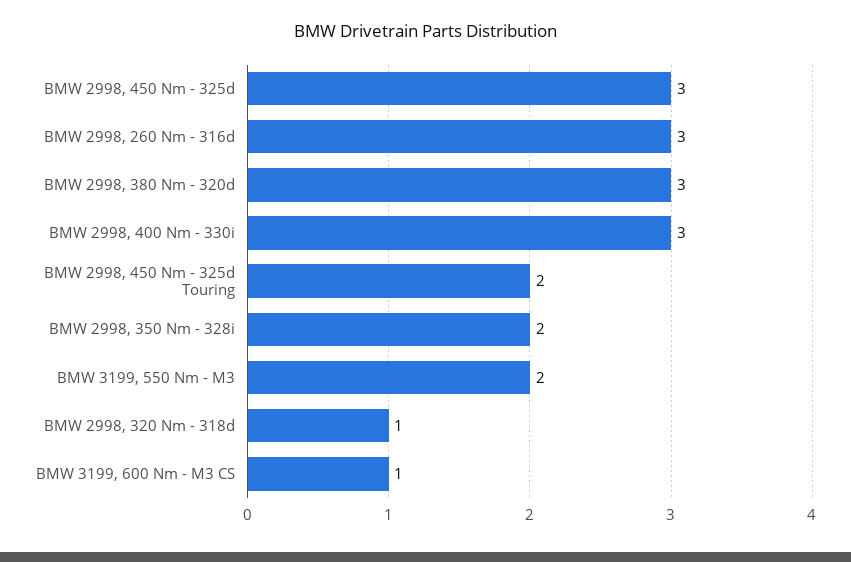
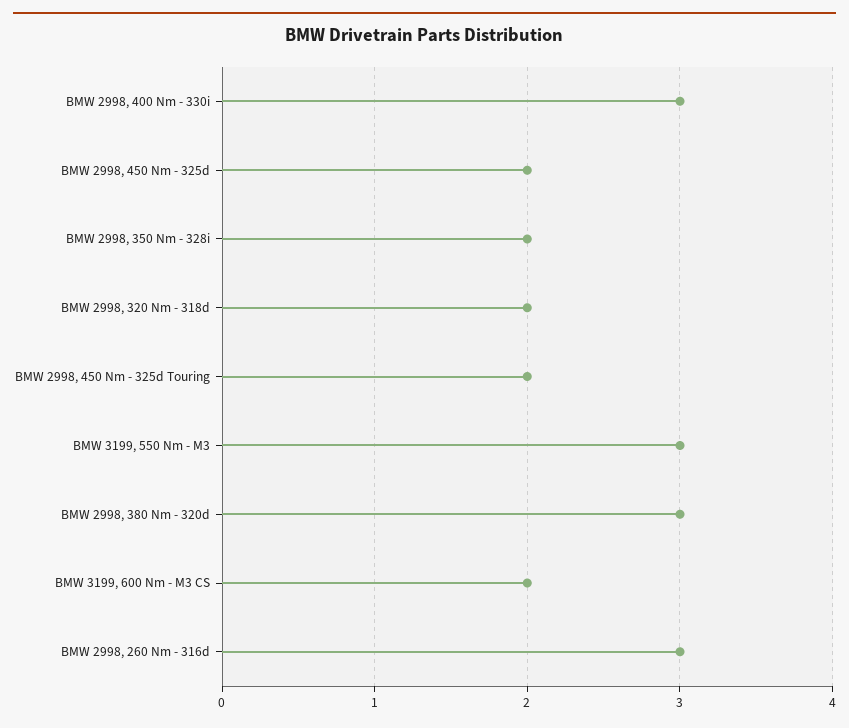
  {
-   "BMW 2998, 450 Nm - 325d": 3,
+   "BMW 2998, 450 Nm - 325d": 2,
    "BMW 2998, 260 Nm - 316d": 3,
    "BMW 2998, 380 Nm - 320d": 3,
    "BMW 2998, 400 Nm - 330i": 3,
    "BMW 2998, 450 Nm - 325d Touring": 2,
    "BMW 2998, 350 Nm - 328i": 2,
-   "BMW 3199, 550 Nm - M3": 2,
+   "BMW 3199, 550 Nm - M3": 3,
-   "BMW 2998, 320 Nm - 318d": 1,
+   "BMW 2998, 320 Nm - 318d": 2,
-   "BMW 3199, 600 Nm - M3 CS": 1
+   "BMW 3199, 600 Nm - M3 CS": 2
  }

